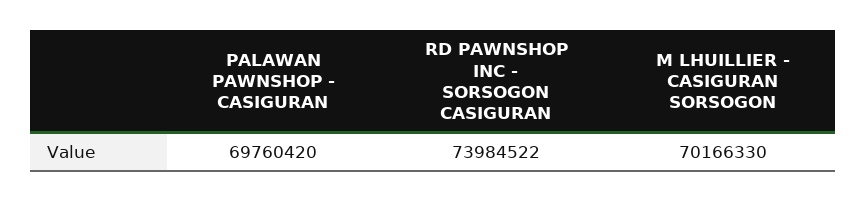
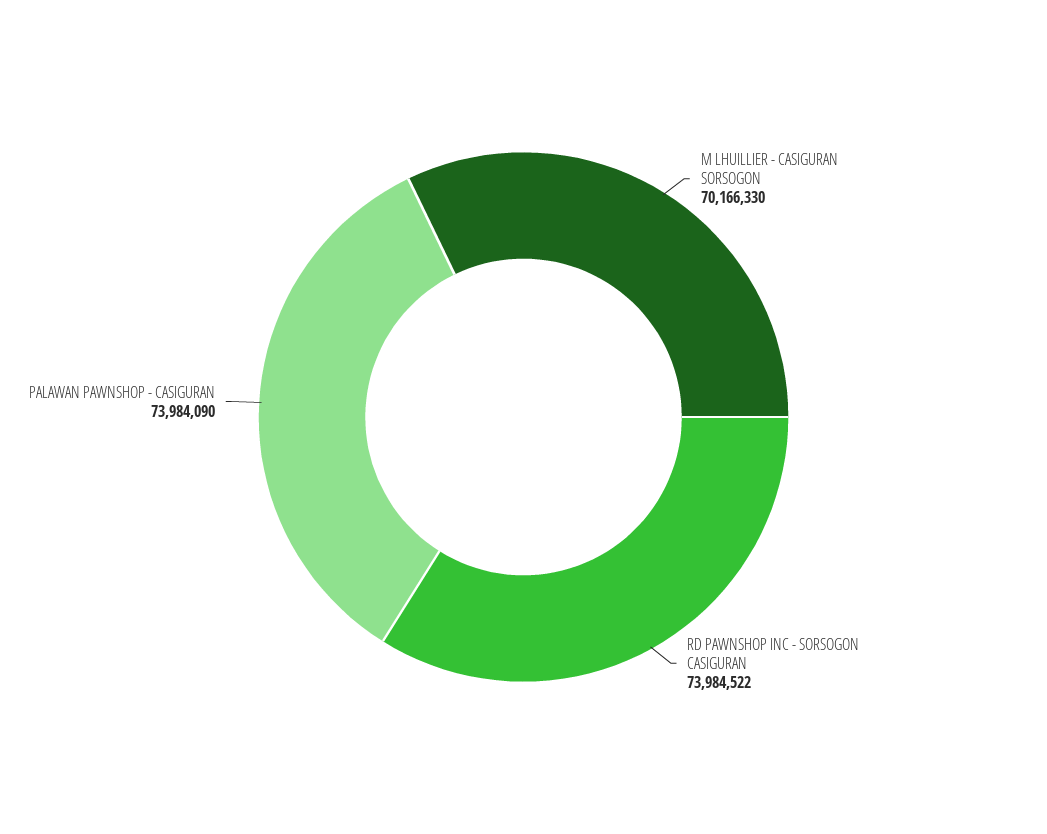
  {
-   "PALAWAN PAWNSHOP - CASIGURAN": 69760420,
+   "PALAWAN PAWNSHOP - CASIGURAN": 73984090,
    "RD PAWNSHOP INC - SORSOGON CASIGURAN": 73984522,
    "M LHUILLIER - CASIGURAN SORSOGON": 70166330
  }

